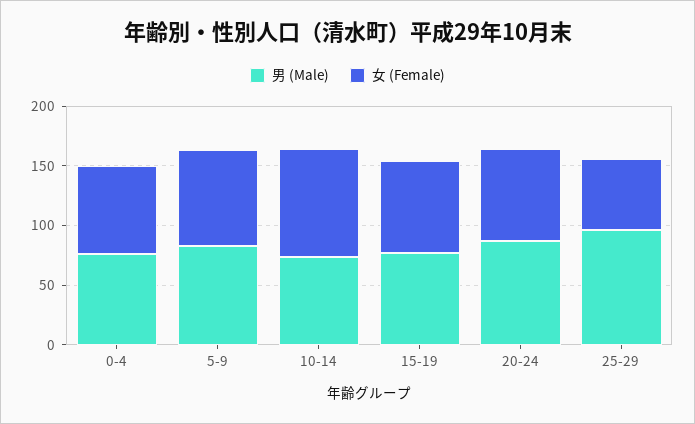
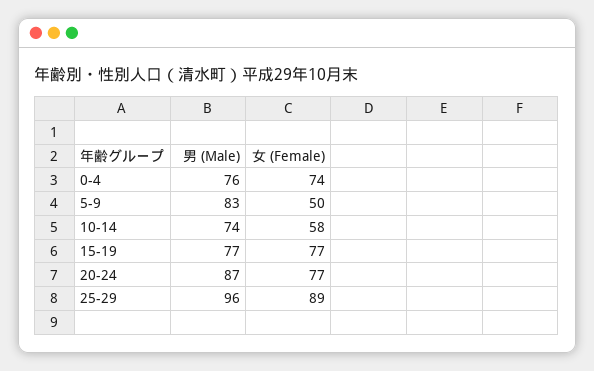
  {
    "男 (Male)": {
      "0-4": 76,
      "5-9": 83,
      "10-14": 74,
      "15-19": 77,
      "20-24": 87,
      "25-29": 96
    },
    "女 (Female)": {
      "0-4": 74,
-     "5-9": 80,
+     "5-9": 50,
-     "10-14": 90,
+     "10-14": 58,
      "15-19": 77,
      "20-24": 77,
-     "25-29": 60
+     "25-29": 89
    }
  }

